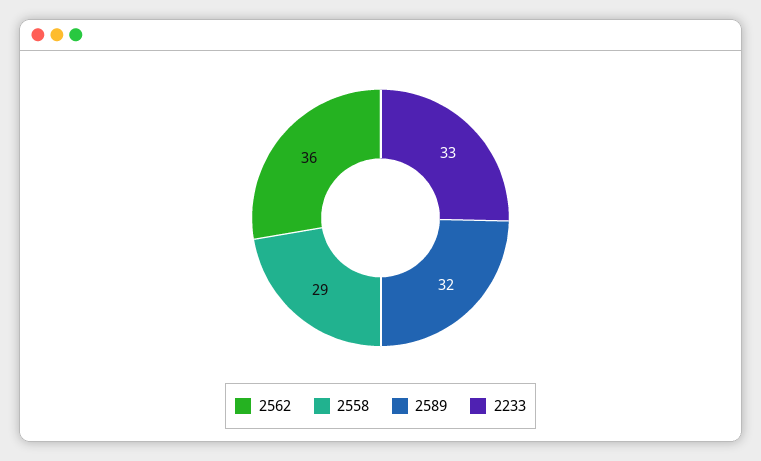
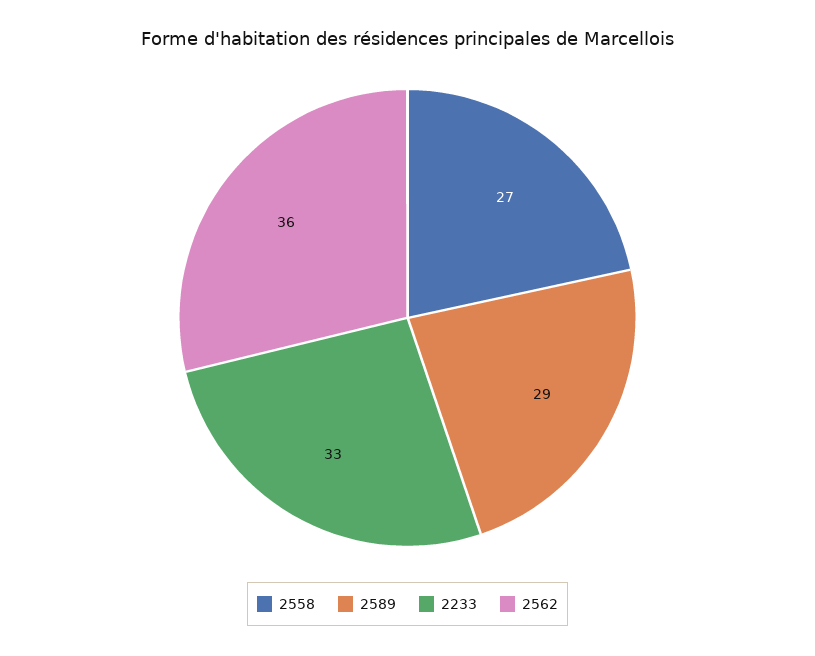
  {
    "2562": 36,
-   "2558": 29,
+   "2558": 27,
-   "2589": 32,
+   "2589": 29,
    "2233": 33
  }

